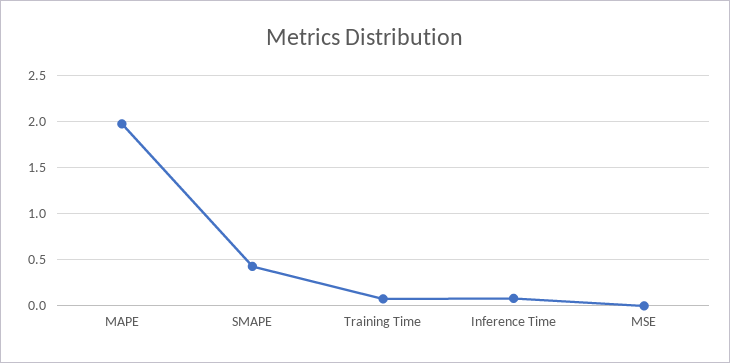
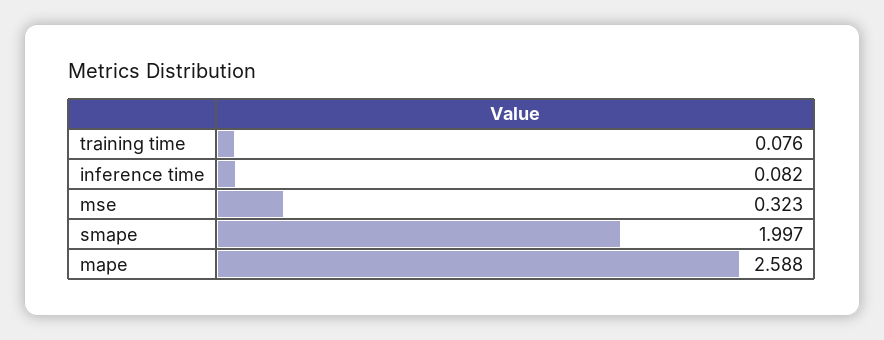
  {
-   "MAPE": 2,
+   "MAPE": 2.588,
-   "SMAPE": 0.4,
+   "SMAPE": 1.997,
    "Training Time": 0.076,
    "Inference Time": 0.082,
-   "MSE": 0
+   "MSE": 0.323
  }

